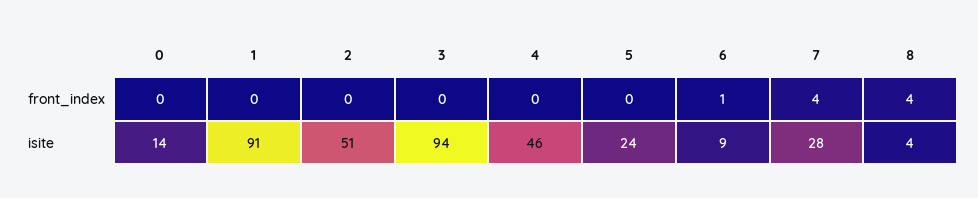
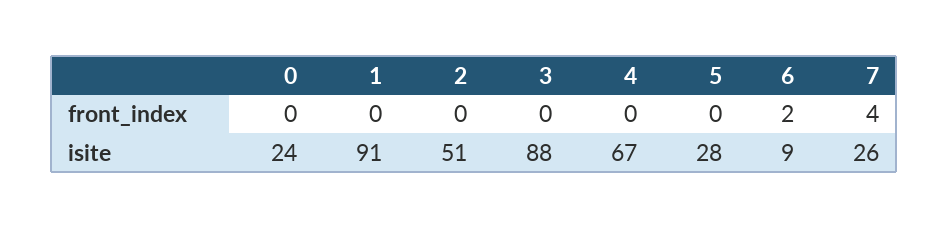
  {
    "0": {
      "front_index": 0,
-     "isite": 14
+     "isite": 24
    },
    "1": {
      "front_index": 0,
      "isite": 91
    },
    "2": {
      "front_index": 0,
      "isite": 51
    },
    "3": {
      "front_index": 0,
-     "isite": 94
+     "isite": 88
    },
    "4": {
      "front_index": 0,
-     "isite": 46
+     "isite": 67
    },
    "5": {
      "front_index": 0,
-     "isite": 24
+     "isite": 28
    },
    "6": {
-     "front_index": 1,
+     "front_index": 2,
      "isite": 9
    },
    "7": {
      "front_index": 4,
-     "isite": 28
+     "isite": 26
-   },
+   }
-   "8": {
-     "front_index": 4,
-     "isite": 4
-   }
  }

